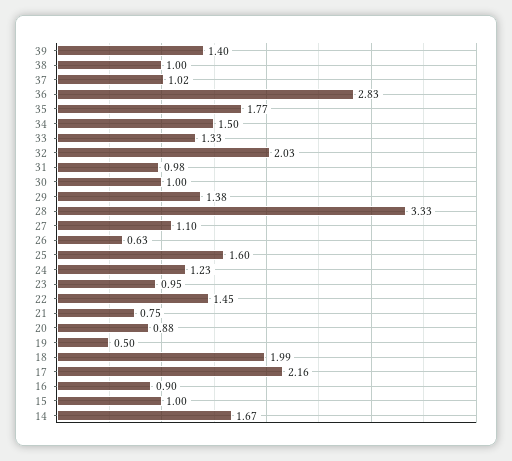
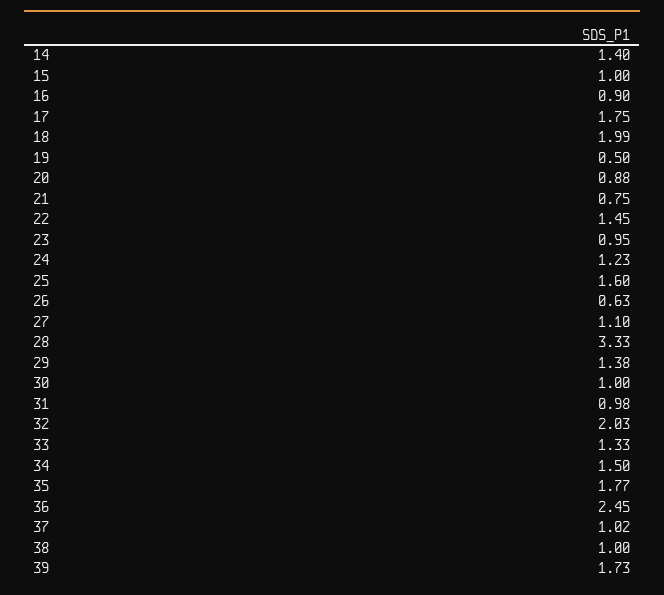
  {
-   "39": 1.4,
+   "39": 1.73,
    "38": 1,
    "37": 1.02,
-   "36": 2.83,
+   "36": 2.45,
    "35": 1.77,
    "34": 1.5,
    "33": 1.33,
    "32": 2.03,
    "31": 0.98,
    "30": 1,
    "29": 1.38,
    "28": 3.33,
    "27": 1.1,
    "26": 0.63,
    "25": 1.6,
    "24": 1.23,
    "23": 0.95,
    "22": 1.45,
    "21": 0.75,
    "20": 0.88,
    "19": 0.5,
    "18": 1.99,
-   "17": 2.16,
+   "17": 1.75,
    "16": 0.9,
    "15": 1,
-   "14": 1.67
+   "14": 1.4
  }

